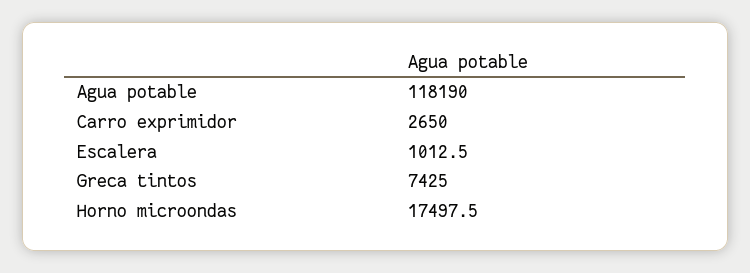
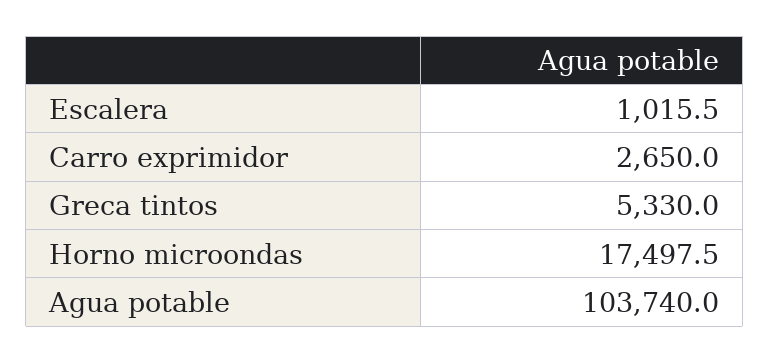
  {
-   "Agua potable": 118190,
+   "Agua potable": 103740,
    "Carro exprimidor": 2650,
-   "Escalera": 1012.5,
+   "Escalera": 1015.5,
-   "Greca tintos": 7425,
+   "Greca tintos": 5330,
    "Horno microondas": 17497.5
  }

